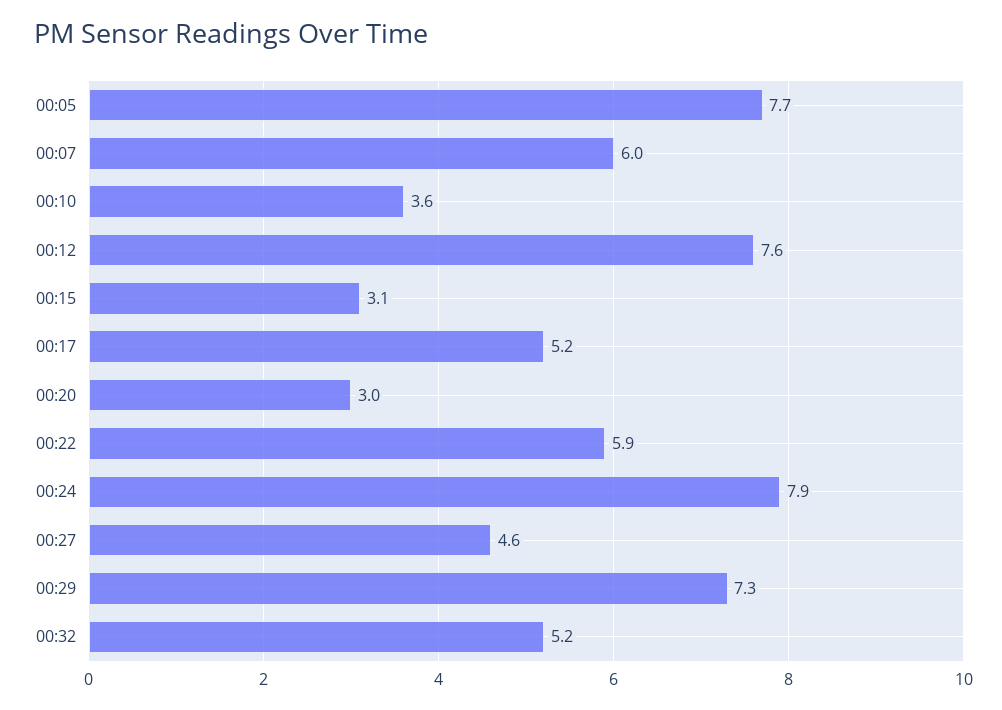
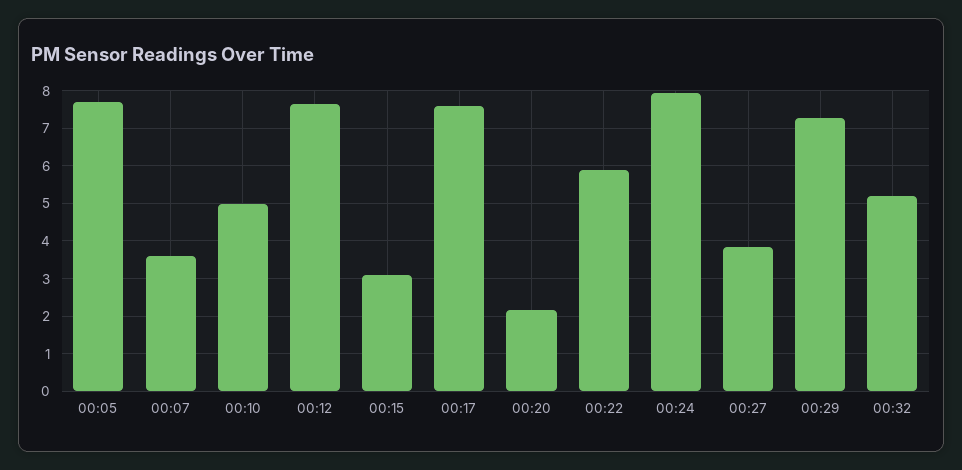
  {
    "00:05": 7.7,
-   "00:07": 6,
+   "00:07": 3.6,
-   "00:10": 3.6,
+   "00:10": 5,
    "00:12": 7.6,
    "00:15": 3.1,
-   "00:17": 5.2,
+   "00:17": 7.6,
-   "00:20": 3,
+   "00:20": 2.2,
    "00:22": 5.9,
    "00:24": 7.9,
-   "00:27": 4.6,
+   "00:27": 3.8,
    "00:29": 7.3,
    "00:32": 5.2
  }

